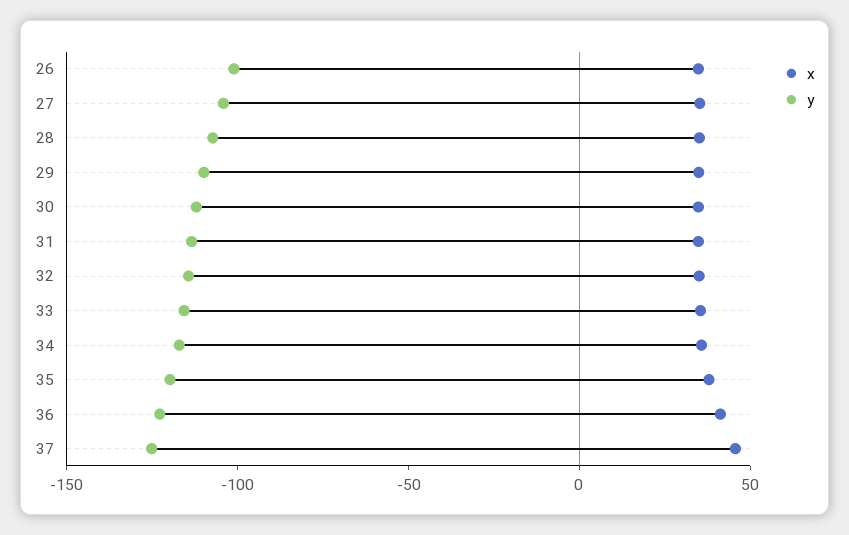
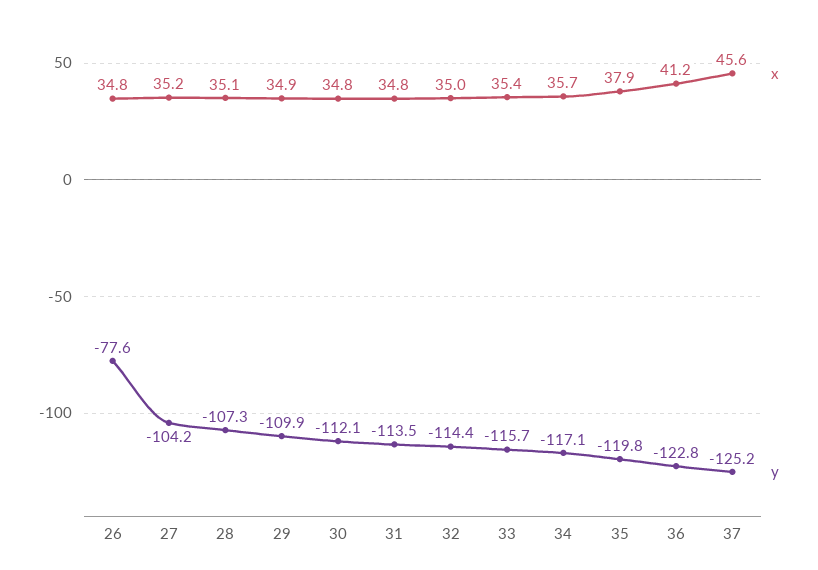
  {
    "x": {
      "26": 34.8,
      "27": 35.2,
      "28": 35.1,
      "29": 34.9,
      "30": 34.8,
      "31": 34.8,
      "32": 35,
      "33": 35.4,
      "34": 35.7,
      "35": 37.9,
      "36": 41.2,
      "37": 45.6
    },
    "y": {
-     "26": -100,
+     "26": -77.6,
      "27": -104.2,
      "28": -107.3,
      "29": -109.9,
      "30": -112.1,
      "31": -113.5,
      "32": -114.4,
      "33": -115.7,
      "34": -117.1,
      "35": -119.8,
      "36": -122.8,
      "37": -125.2
    }
  }

